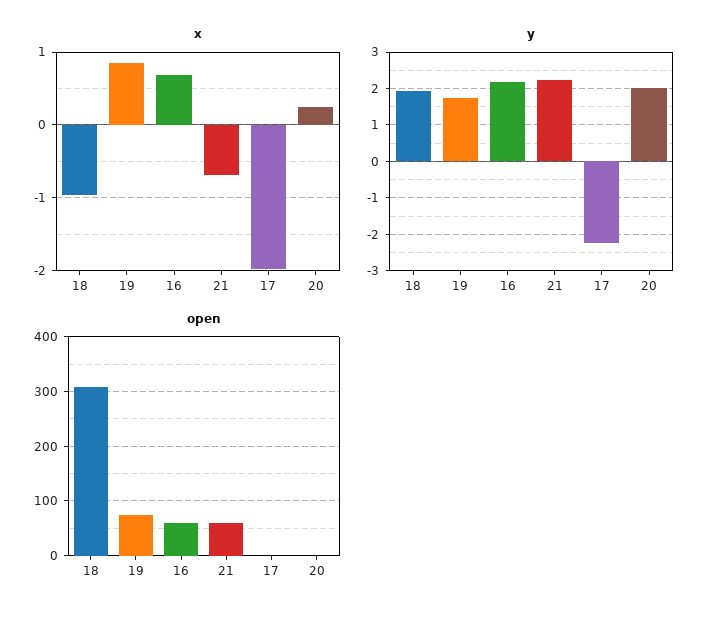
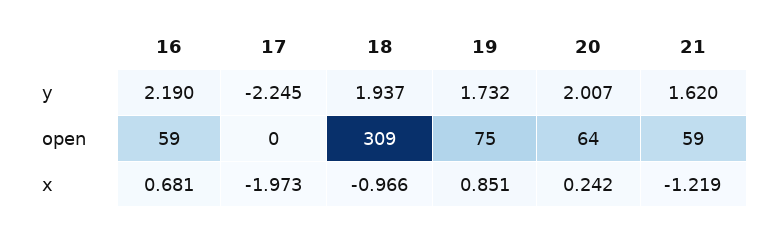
  {
    "x": {
      "18": -0.966,
      "19": 0.851,
      "16": 0.681,
-     "21": -0.7,
+     "21": -1.219,
      "17": -1.973,
      "20": 0.242
    },
    "y": {
      "18": 1.937,
      "19": 1.732,
      "16": 2.19,
-     "21": 2.2,
+     "21": 1.62,
      "17": -2.245,
      "20": 2.007
    },
    "open": {
      "18": 309,
      "19": 75,
      "16": 59,
      "21": 59,
      "17": 0,
-     "20": 0
+     "20": 64
    }
  }

